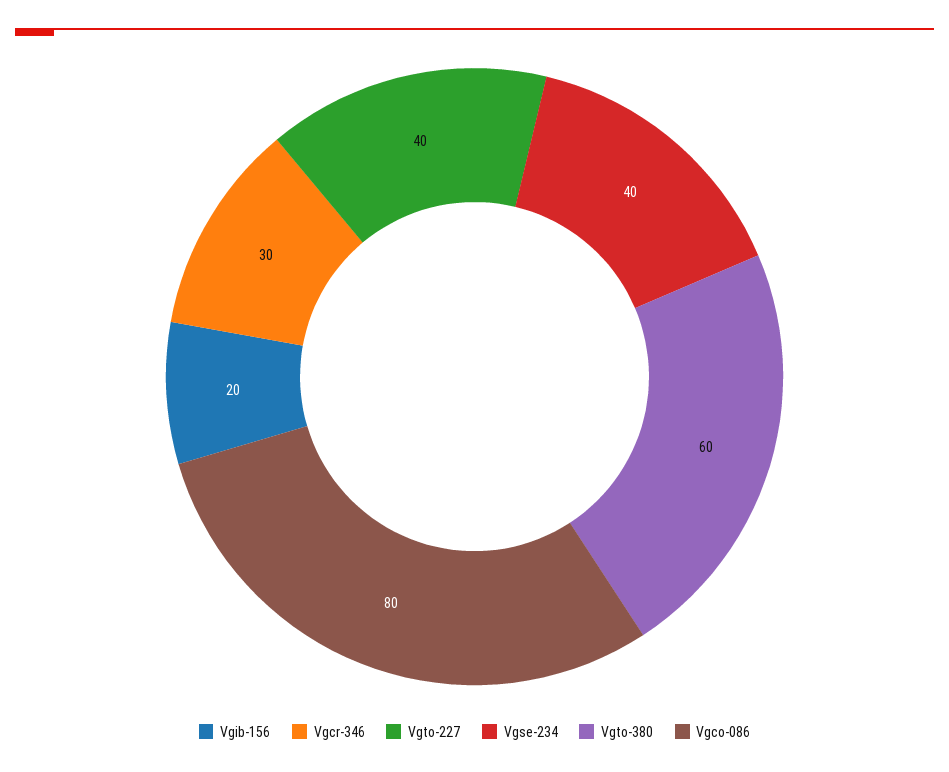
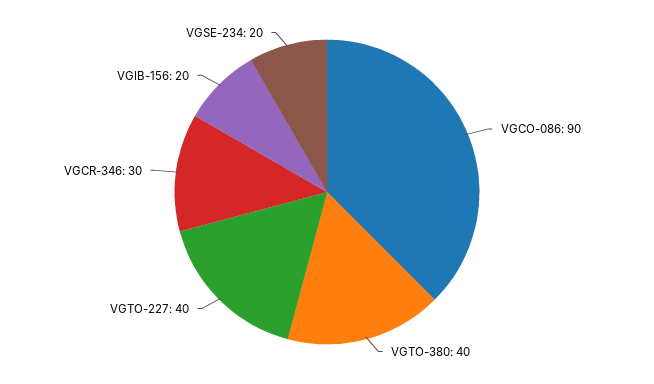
  {
    "Vgib-156": 20,
    "Vgcr-346": 30,
    "Vgto-227": 40,
-   "Vgse-234": 40,
+   "Vgse-234": 20,
-   "Vgto-380": 60,
+   "Vgto-380": 40,
-   "Vgco-086": 80
+   "Vgco-086": 90
  }

